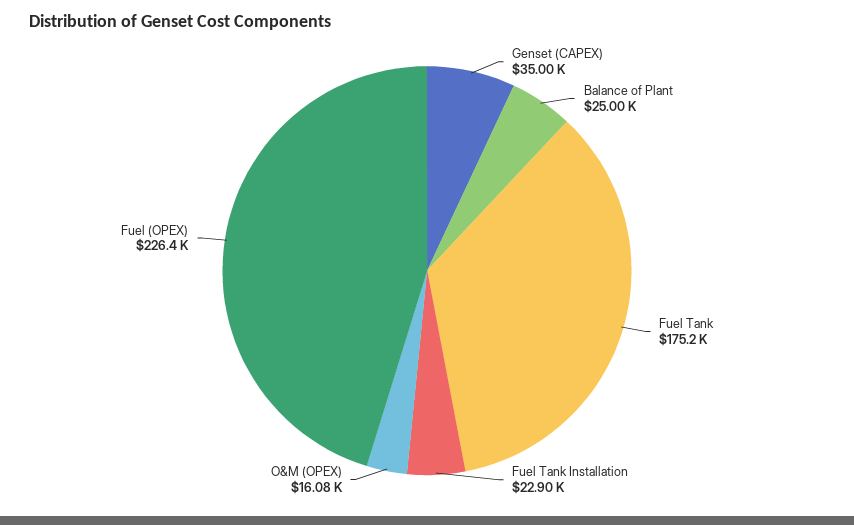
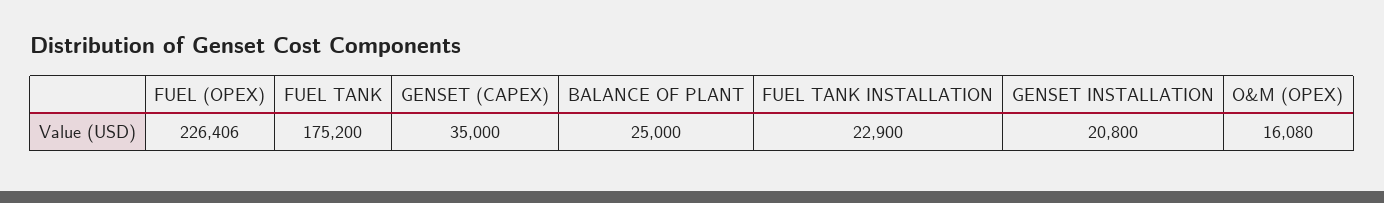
  {
    "Genset (CAPEX)": 35000,
    "Balance of Plant": 25000,
    "Fuel Tank": 175200,
    "Fuel Tank Installation": 22900,
    "O&M (OPEX)": 16080,
-   "Fuel (OPEX)": 226406
+   "Fuel (OPEX)": 226406,
+   "GENSET INSTALLATION": 20800
  }

